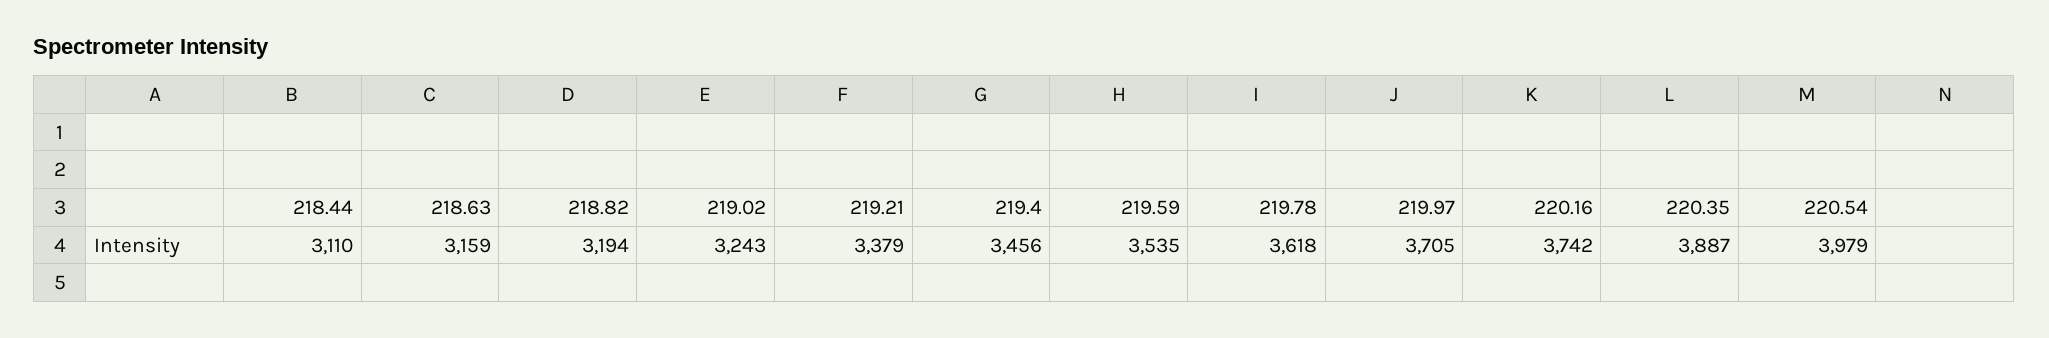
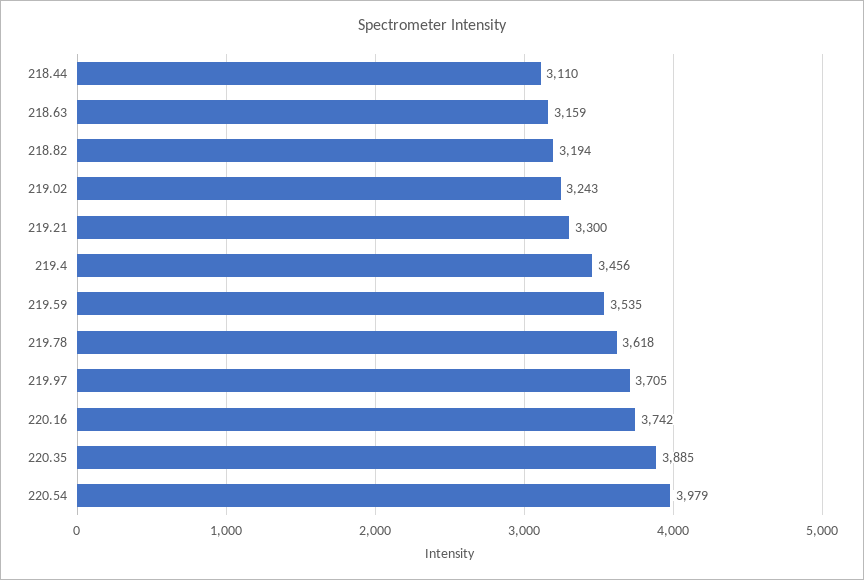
  {
    "218.44": 3110,
    "218.63": 3159,
    "218.82": 3194,
    "219.02": 3243,
-   "219.21": 3379,
+   "219.21": 3300,
    "219.4": 3456,
    "219.59": 3535,
    "219.78": 3618,
    "219.97": 3705,
    "220.16": 3742,
-   "220.35": 3887,
+   "220.35": 3885,
    "220.54": 3979
  }

